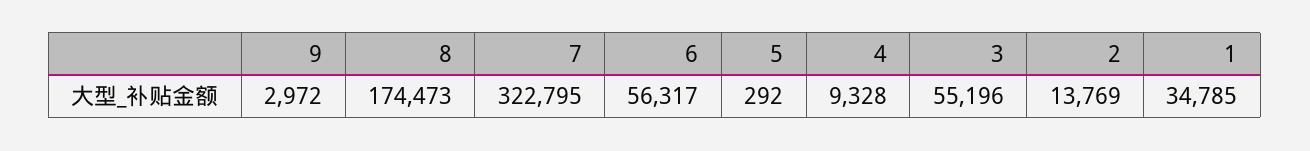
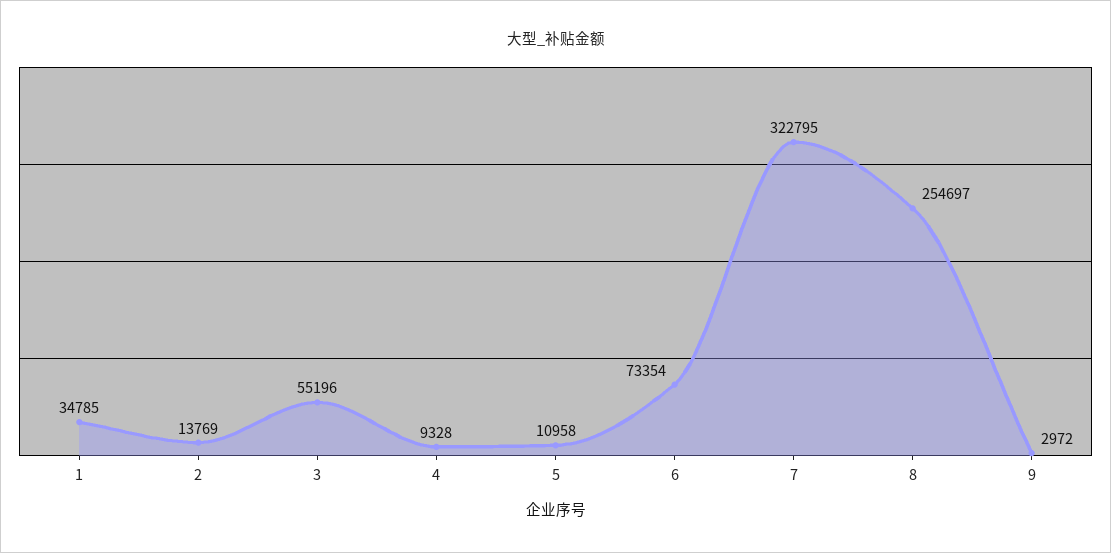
  {
    "9": 2972,
-   "8": 174473,
+   "8": 254697,
    "7": 322795,
-   "6": 56317,
+   "6": 73354,
-   "5": 292,
+   "5": 10958,
    "4": 9328,
    "3": 55196,
    "2": 13769,
    "1": 34785
  }

